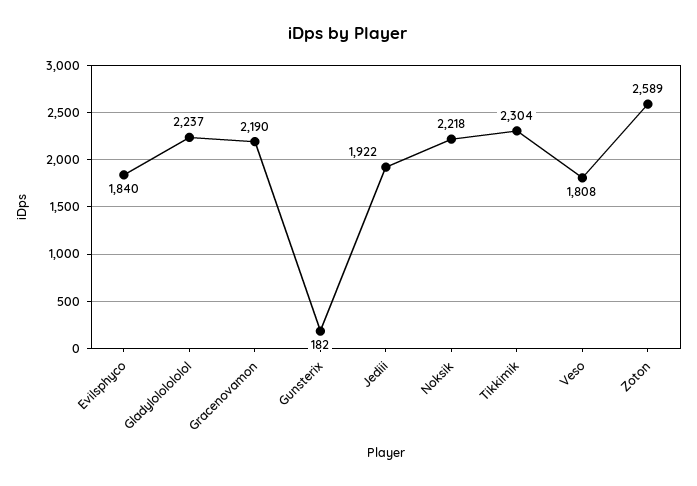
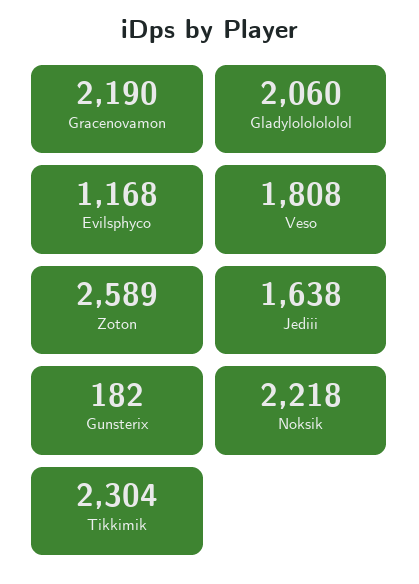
  {
-   "Evilsphyco": 1840,
+   "Evilsphyco": 1168,
-   "Gladylololololol": 2237,
+   "Gladylololololol": 2060,
    "Gracenovamon": 2190,
    "Gunsterix": 182,
-   "Jediii": 1922,
+   "Jediii": 1638,
    "Noksik": 2218,
    "Tikkimik": 2304,
    "Veso": 1808,
    "Zoton": 2589
  }

